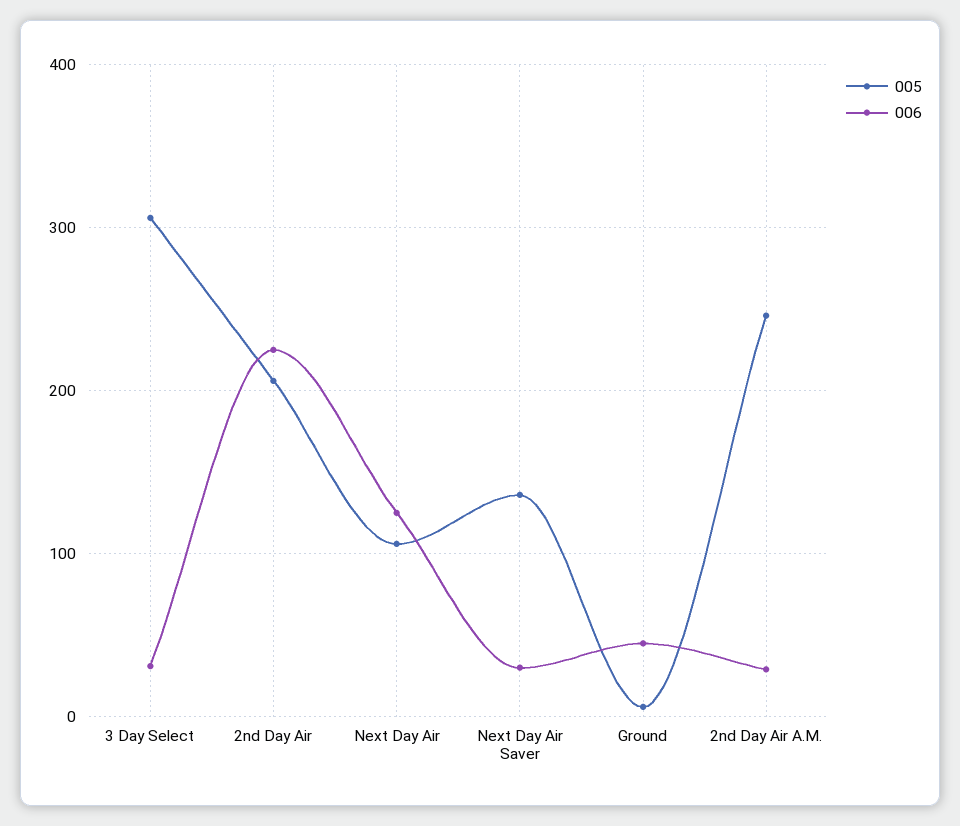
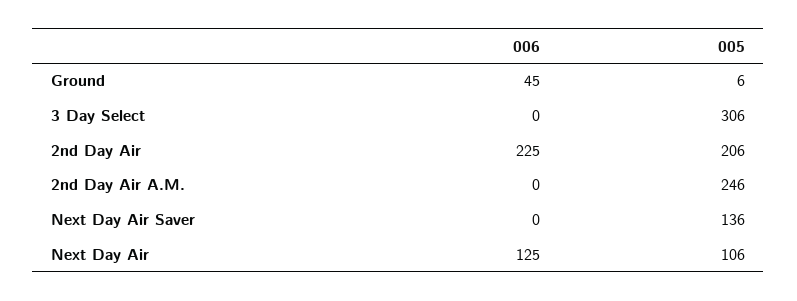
  {
    "005": {
      "3 Day Select": 306,
      "2nd Day Air": 206,
      "Next Day Air": 106,
      "Next Day Air Saver": 136,
      "Ground": 6,
      "2nd Day Air A.M.": 246
    },
    "006": {
-     "3 Day Select": 30,
+     "3 Day Select": 0,
      "2nd Day Air": 225,
      "Next Day Air": 125,
-     "Next Day Air Saver": 30,
+     "Next Day Air Saver": 0,
      "Ground": 45,
-     "2nd Day Air A.M.": 30
+     "2nd Day Air A.M.": 0
    }
  }

